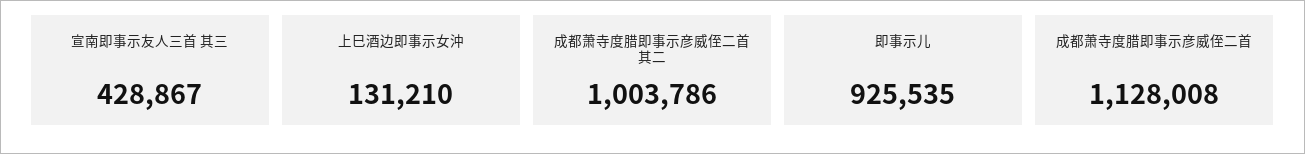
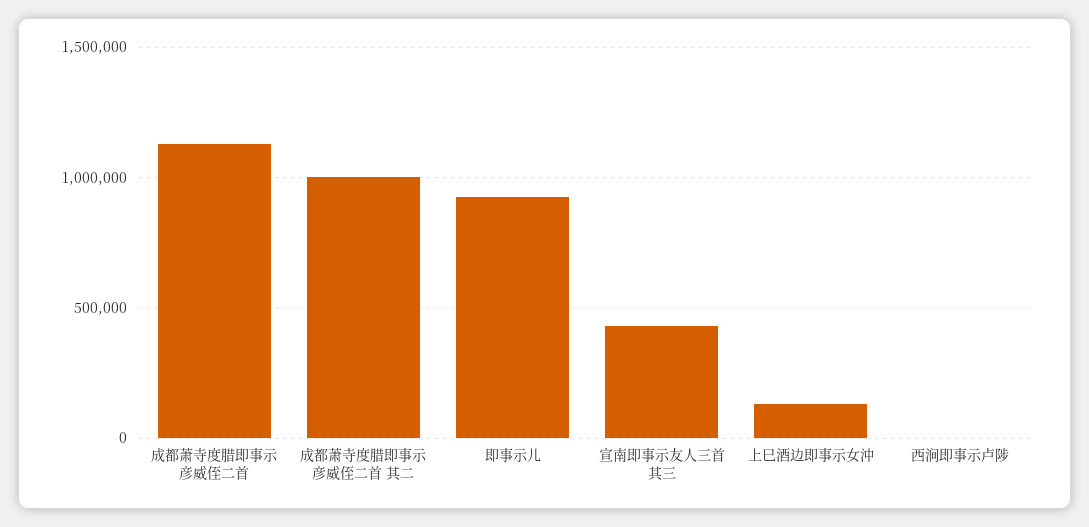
  {
    "宣南即事示友人三首 其三": 428867,
    "上巳酒边即事示女沖": 131210,
    "成都萧寺度腊即事示彦威侄二首 其二": 1003786,
    "即事示儿": 925535,
-   "成都萧寺度腊即事示彦威侄二首": 1128008
+   "成都萧寺度腊即事示彦威侄二首": 1128008,
+   "西涧即事示卢陟": 0
  }

